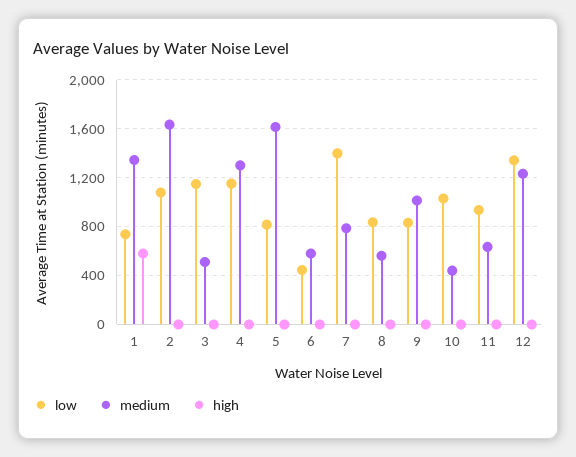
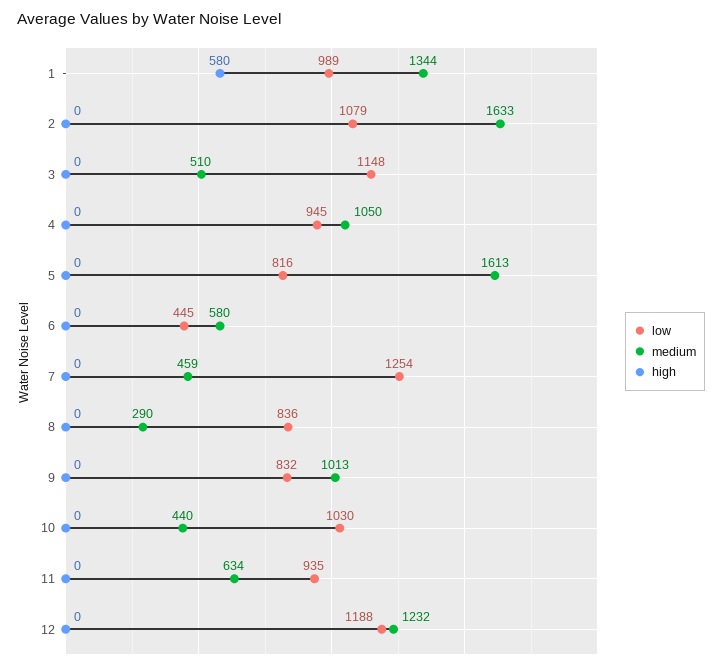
  {
    "low": {
-     "1": 750,
+     "1": 989,
      "2": 1079,
      "3": 1148,
-     "4": 1150,
+     "4": 945,
      "5": 816,
      "6": 445,
-     "7": 1400,
+     "7": 1254,
      "8": 836,
      "9": 832,
      "10": 1030,
      "11": 935,
-     "12": 1350
+     "12": 1188
    },
    "medium": {
      "1": 1344,
      "2": 1633,
      "3": 510,
-     "4": 1300,
+     "4": 1050,
      "5": 1613,
      "6": 580,
-     "7": 800,
+     "7": 459,
-     "8": 550,
+     "8": 290,
      "9": 1013,
      "10": 440,
      "11": 634,
      "12": 1232
    },
    "high": {
      "1": 580,
      "2": 0,
      "3": 0,
      "4": 0,
      "5": 0,
      "6": 0,
      "7": 0,
      "8": 0,
      "9": 0,
      "10": 0,
      "11": 0,
      "12": 0
    }
  }

